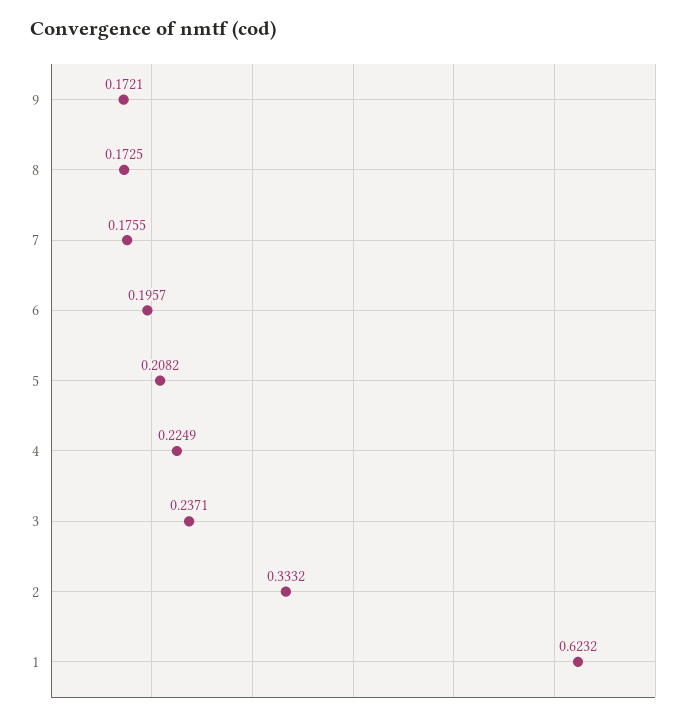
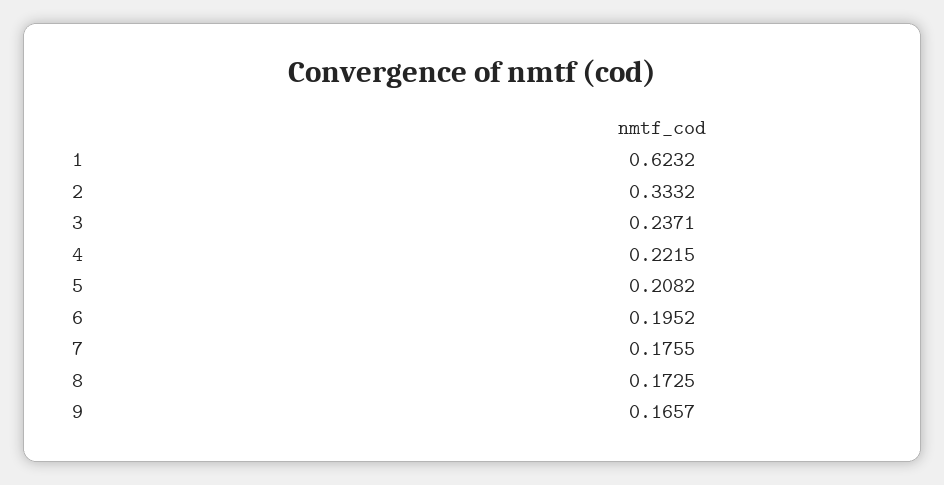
  {
-   "9": 0.1721,
+   "9": 0.1657,
    "8": 0.1725,
    "7": 0.1755,
-   "6": 0.1957,
+   "6": 0.1952,
    "5": 0.2082,
-   "4": 0.2249,
+   "4": 0.2215,
    "3": 0.2371,
    "2": 0.3332,
    "1": 0.6232
  }

